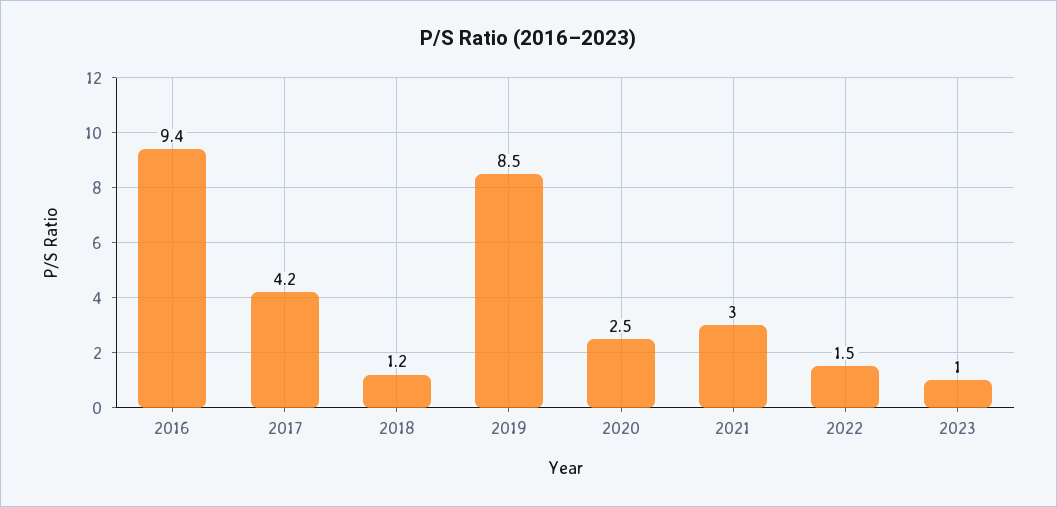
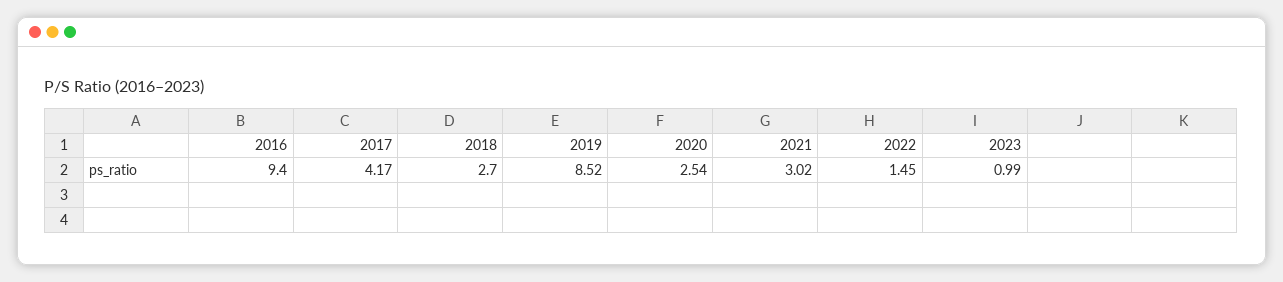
  {
    "2016": 9.4,
    "2017": 4.17,
-   "2018": 1.2,
+   "2018": 2.7,
    "2019": 8.52,
    "2020": 2.54,
    "2021": 3.02,
    "2022": 1.45,
    "2023": 0.99
  }

